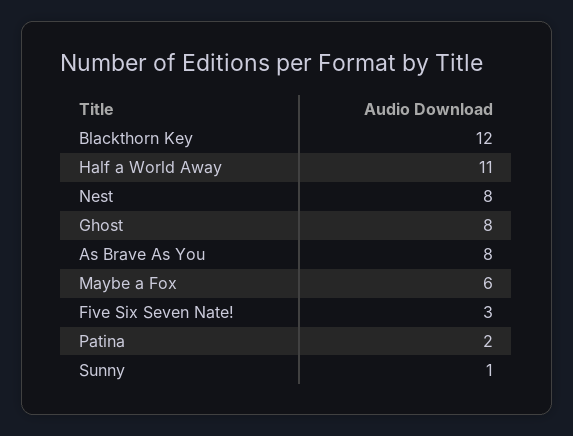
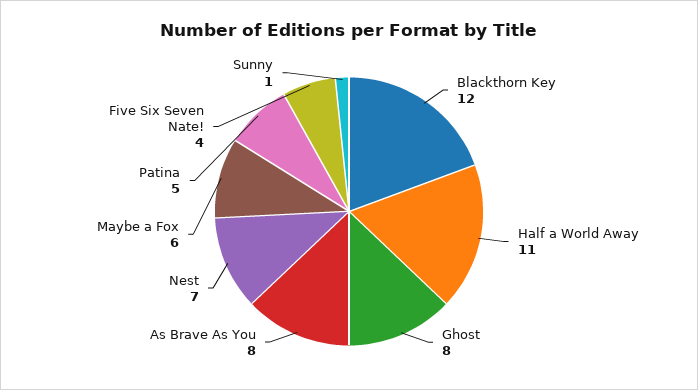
  {
    "Blackthorn Key": 12,
    "Half a World Away": 11,
-   "Nest": 8,
+   "Nest": 7,
    "Ghost": 8,
    "As Brave As You": 8,
    "Maybe a Fox": 6,
-   "Five Six Seven Nate!": 3,
+   "Five Six Seven Nate!": 4,
-   "Patina": 2,
+   "Patina": 5,
    "Sunny": 1
  }

